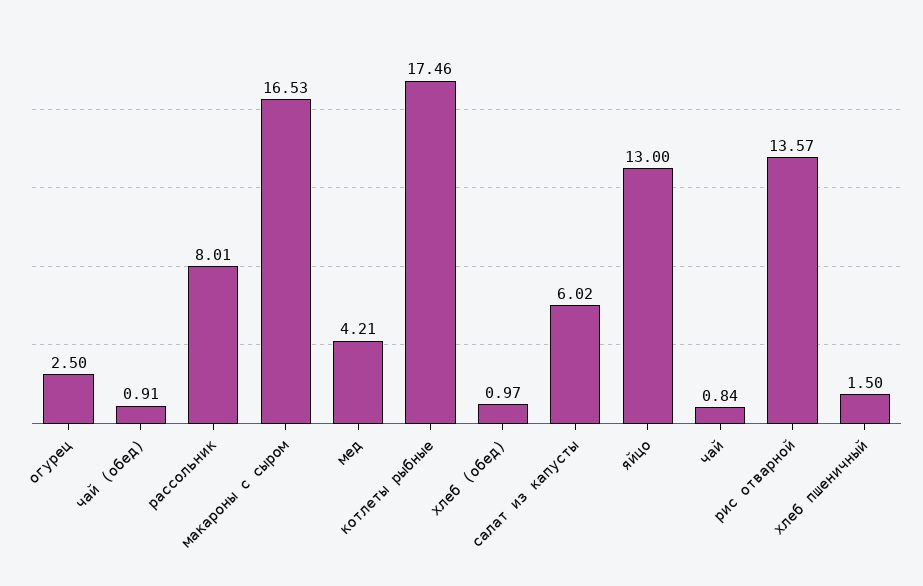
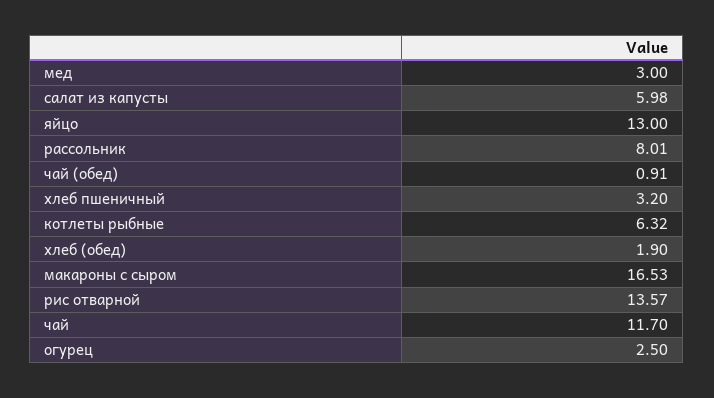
  {
    "огурец": 2.5,
    "чай (обед)": 0.91,
    "рассольник": 8.01,
    "макароны с сыром": 16.53,
-   "мед": 4.21,
+   "мед": 3,
-   "котлеты рыбные": 17.46,
+   "котлеты рыбные": 6.32,
-   "хлеб (обед)": 0.97,
+   "хлеб (обед)": 1.9,
-   "салат из капусты": 6.02,
+   "салат из капусты": 5.98,
    "яйцо": 13,
-   "чай": 0.84,
+   "чай": 11.7,
    "рис отварной": 13.57,
-   "хлеб пшеничный": 1.5
+   "хлеб пшеничный": 3.2
  }

